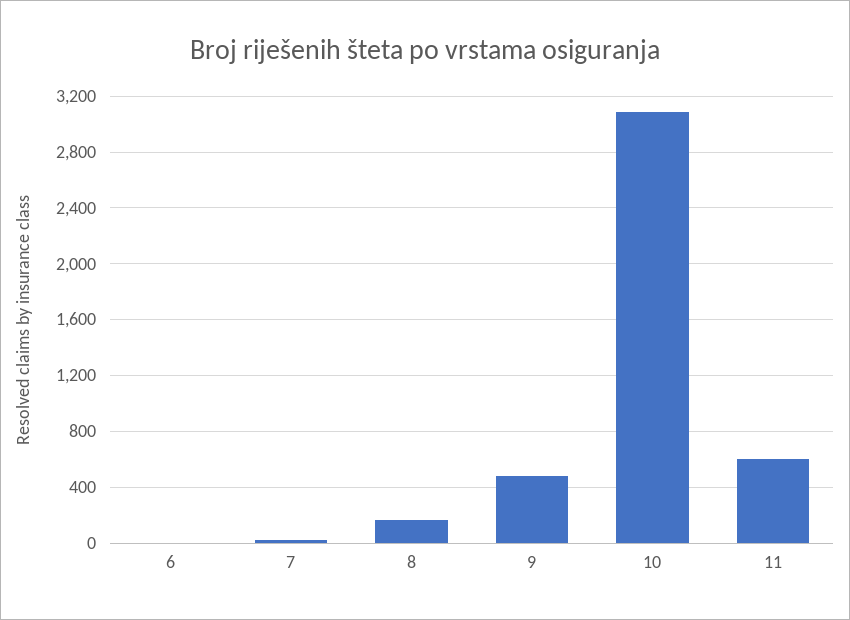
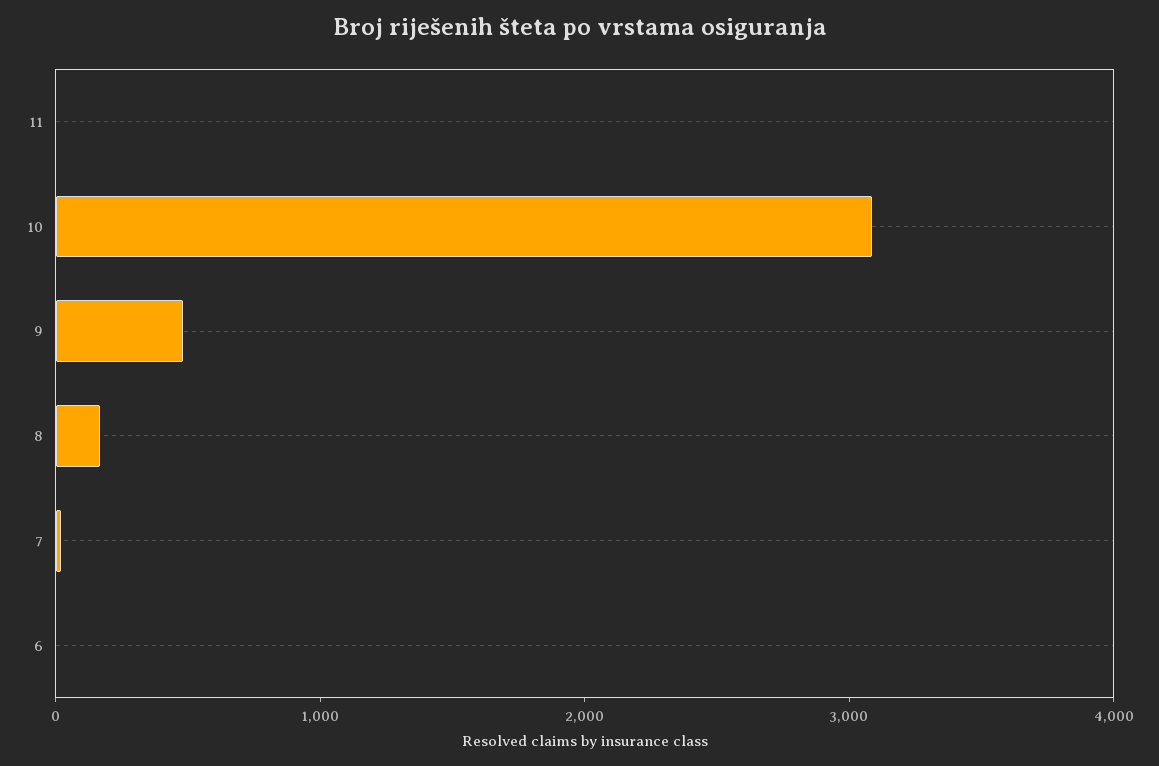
  {
    "6": 0,
    "7": 0,
    "8": 150,
    "9": 500,
    "10": 3100,
-   "11": 600
+   "11": 0
  }

